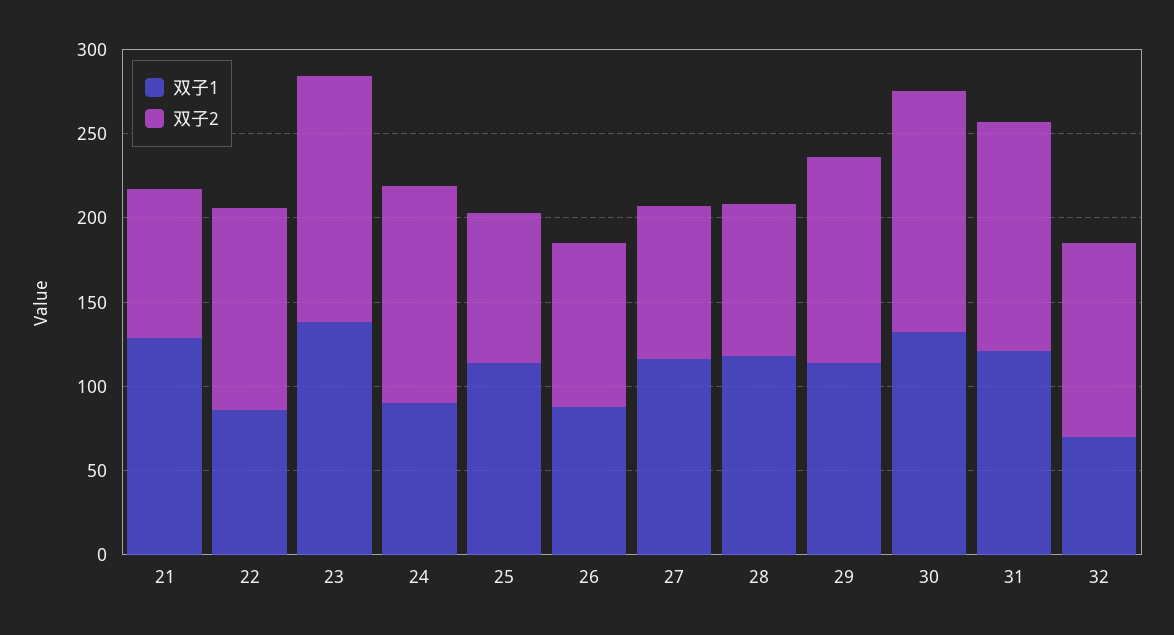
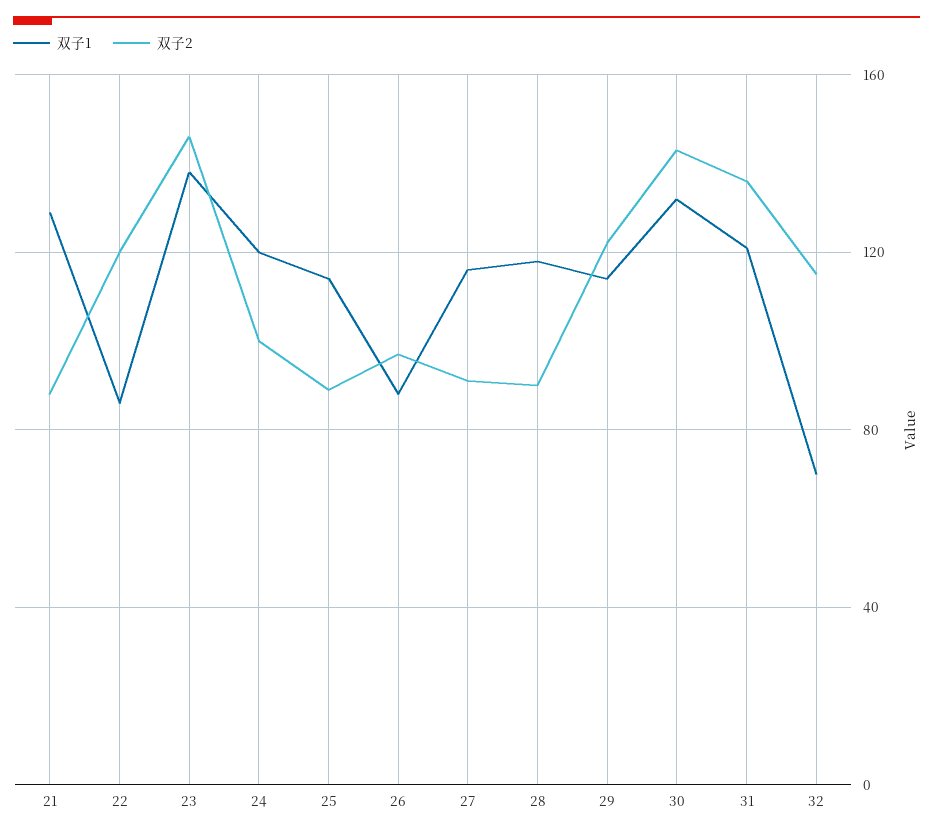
  {
    "双子1": {
      "21": 130,
      "22": 85,
      "23": 140,
-     "24": 90,
+     "24": 120,
      "25": 115,
      "26": 90,
      "27": 115,
      "28": 120,
      "29": 115,
      "30": 130,
      "31": 120,
      "32": 70
    },
    "双子2": {
      "21": 90,
      "22": 120,
      "23": 145,
-     "24": 130,
+     "24": 100,
      "25": 90,
      "26": 95,
      "27": 90,
      "28": 90,
      "29": 120,
      "30": 145,
      "31": 135,
      "32": 115
    }
  }

